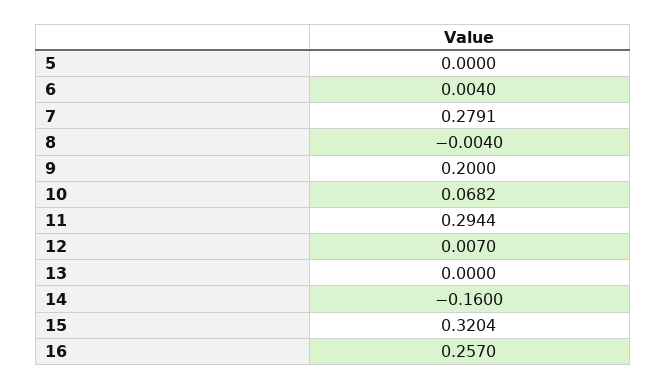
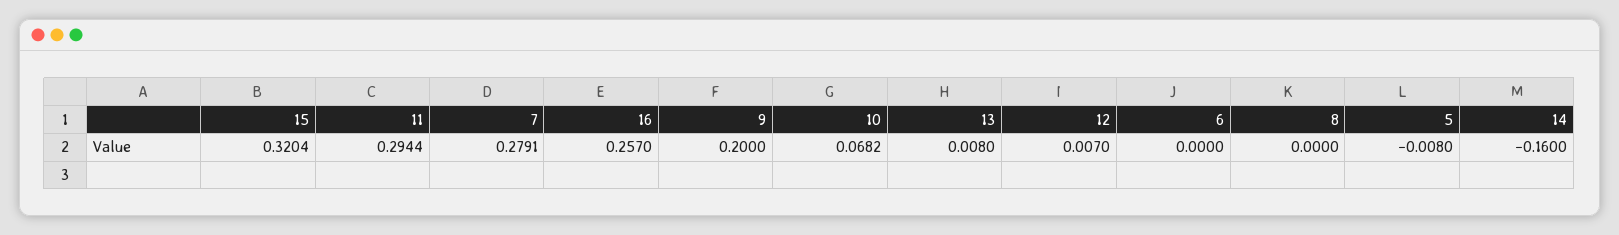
  {
-   "5": 0,
+   "5": -0.008,
-   "6": 0.004,
+   "6": 0,
    "7": 0.2791,
-   "8": -0.004,
+   "8": 0,
    "9": 0.2,
    "10": 0.0682,
    "11": 0.2944,
    "12": 0.007,
-   "13": 0,
+   "13": 0.008,
    "14": -0.16,
    "15": 0.3204,
    "16": 0.257
  }

